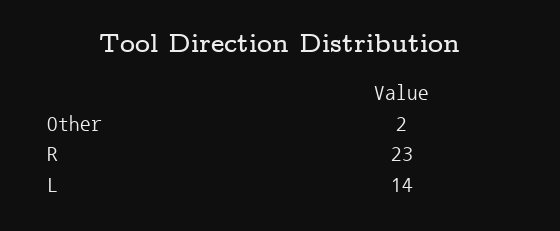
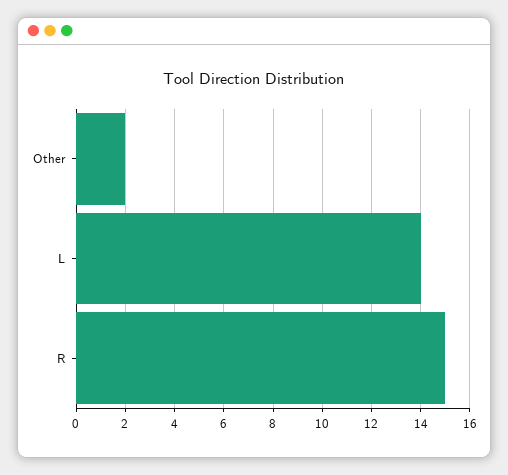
  {
    "Other": 2,
-   "R": 23,
+   "R": 15,
    "L": 14
  }

